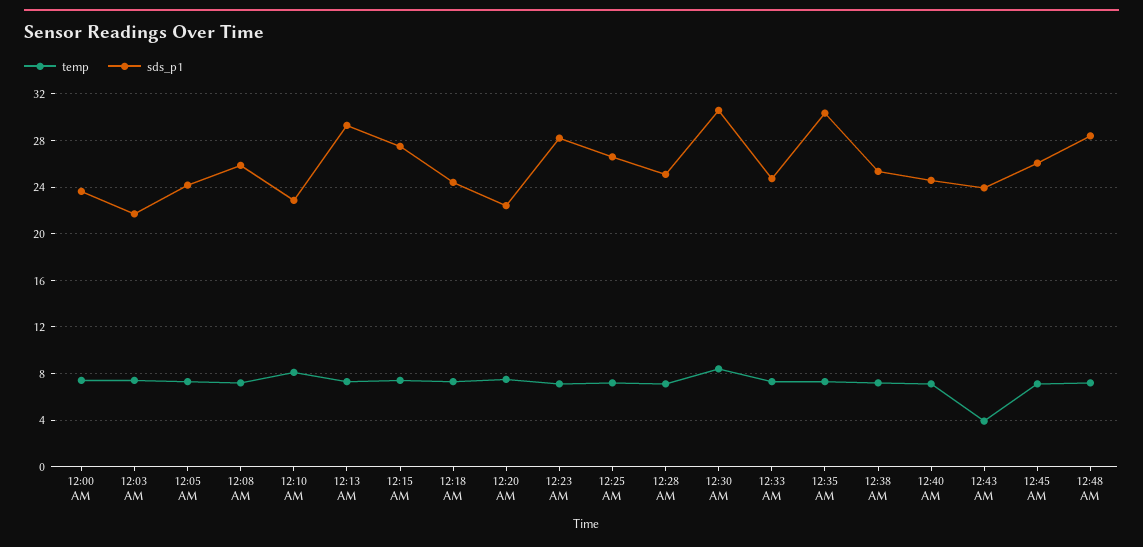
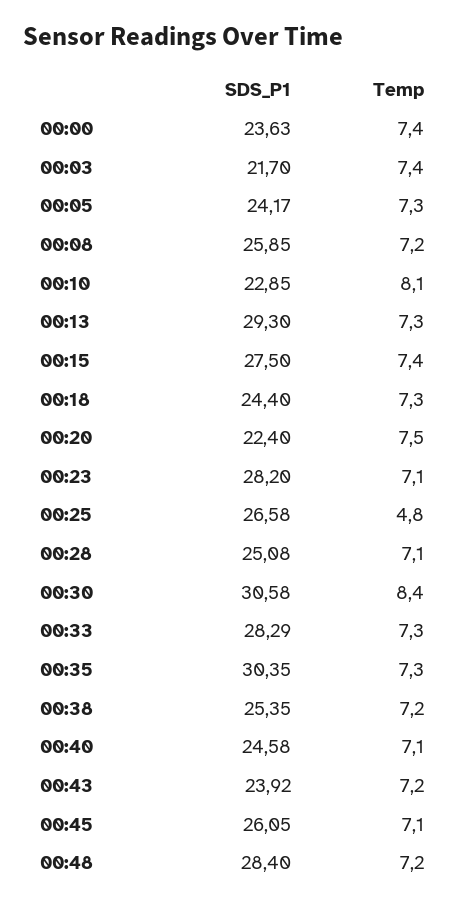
  {
    "temp": {
      "12:00 AM": 7.4,
      "12:03 AM": 7.4,
      "12:05 AM": 7.3,
      "12:08 AM": 7.2,
      "12:10 AM": 8.1,
      "12:13 AM": 7.3,
      "12:15 AM": 7.4,
      "12:18 AM": 7.3,
      "12:20 AM": 7.5,
      "12:23 AM": 7.1,
-     "12:25 AM": 7,
+     "12:25 AM": 4.8,
      "12:28 AM": 7.1,
      "12:30 AM": 8.4,
      "12:33 AM": 7.3,
      "12:35 AM": 7.3,
      "12:38 AM": 7.2,
      "12:40 AM": 7.1,
-     "12:43 AM": 4,
+     "12:43 AM": 7.2,
      "12:45 AM": 7.1,
      "12:48 AM": 7.2
    },
    "sds_p1": {
      "12:00 AM": 23.63,
      "12:03 AM": 21.7,
      "12:05 AM": 24.17,
      "12:08 AM": 25.85,
      "12:10 AM": 22.85,
      "12:13 AM": 29.3,
      "12:15 AM": 27.5,
      "12:18 AM": 24.4,
      "12:20 AM": 22.4,
      "12:23 AM": 28.2,
      "12:25 AM": 26.58,
      "12:28 AM": 25.08,
      "12:30 AM": 30.58,
-     "12:33 AM": 25,
+     "12:33 AM": 28.29,
      "12:35 AM": 30.35,
      "12:38 AM": 25.35,
      "12:40 AM": 24.58,
      "12:43 AM": 23.92,
      "12:45 AM": 26.05,
      "12:48 AM": 28.4
    }
  }

